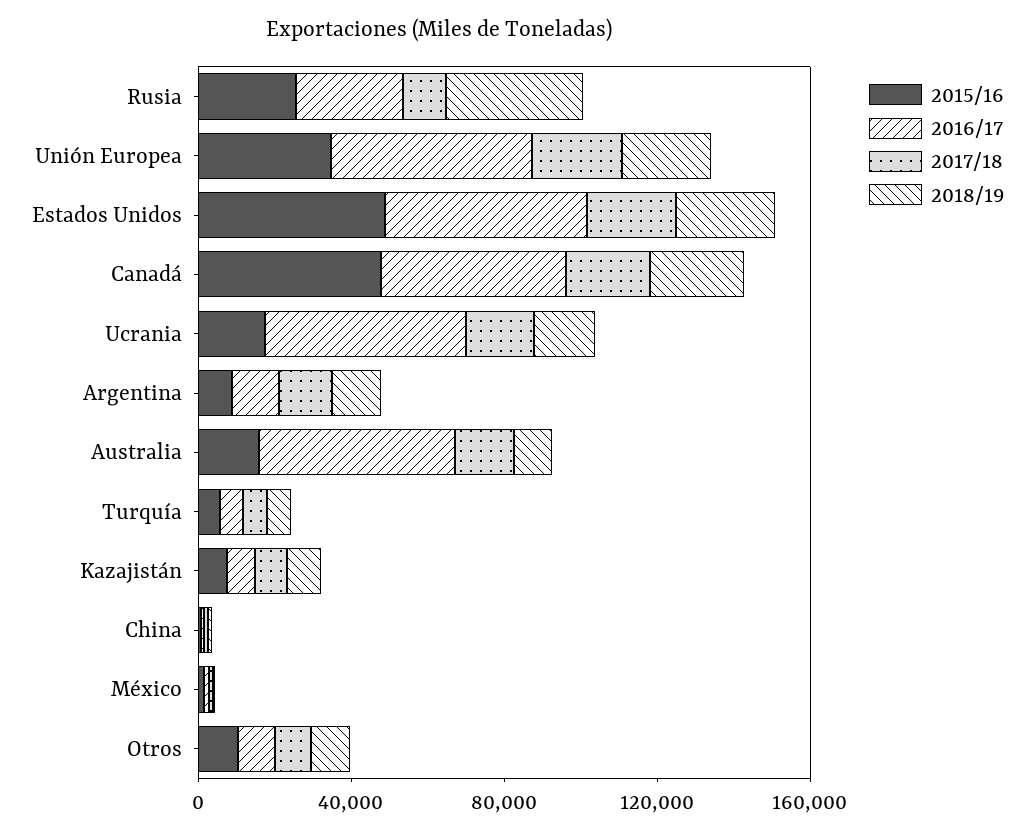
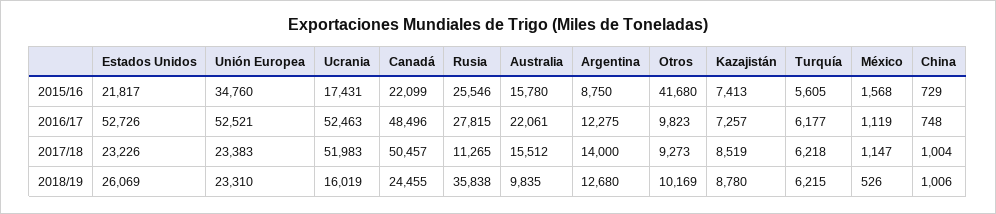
  {
    "2015/16": {
      "Rusia": 25546,
      "Unión Europea": 34760,
-     "Estados Unidos": 50000,
+     "Estados Unidos": 21817,
-     "Canadá": 50000,
+     "Canadá": 22099,
      "Ucrania": 17431,
      "Argentina": 8750,
      "Australia": 15780,
      "Turquía": 5605,
      "Kazajistán": 7413,
      "China": 729,
      "México": 1568,
-     "Otros": 10000
+     "Otros": 41680
    },
    "2016/17": {
      "Rusia": 27815,
      "Unión Europea": 52521,
      "Estados Unidos": 52726,
      "Canadá": 48496,
      "Ucrania": 52463,
      "Argentina": 12275,
-     "Australia": 50000,
+     "Australia": 22061,
      "Turquía": 6177,
      "Kazajistán": 7257,
      "China": 748,
      "México": 1119,
      "Otros": 9823
    },
    "2017/18": {
      "Rusia": 11265,
      "Unión Europea": 23383,
      "Estados Unidos": 23226,
-     "Canadá": 20000,
+     "Canadá": 50457,
-     "Ucrania": 20000,
+     "Ucrania": 51983,
      "Argentina": 14000,
      "Australia": 15512,
      "Turquía": 6218,
      "Kazajistán": 8519,
      "China": 1004,
      "México": 1147,
      "Otros": 9273
    },
    "2018/19": {
      "Rusia": 35838,
      "Unión Europea": 23310,
      "Estados Unidos": 26069,
      "Canadá": 24455,
      "Ucrania": 16019,
      "Argentina": 12680,
      "Australia": 9835,
      "Turquía": 6215,
      "Kazajistán": 8780,
      "China": 1006,
      "México": 526,
      "Otros": 10169
    }
  }

